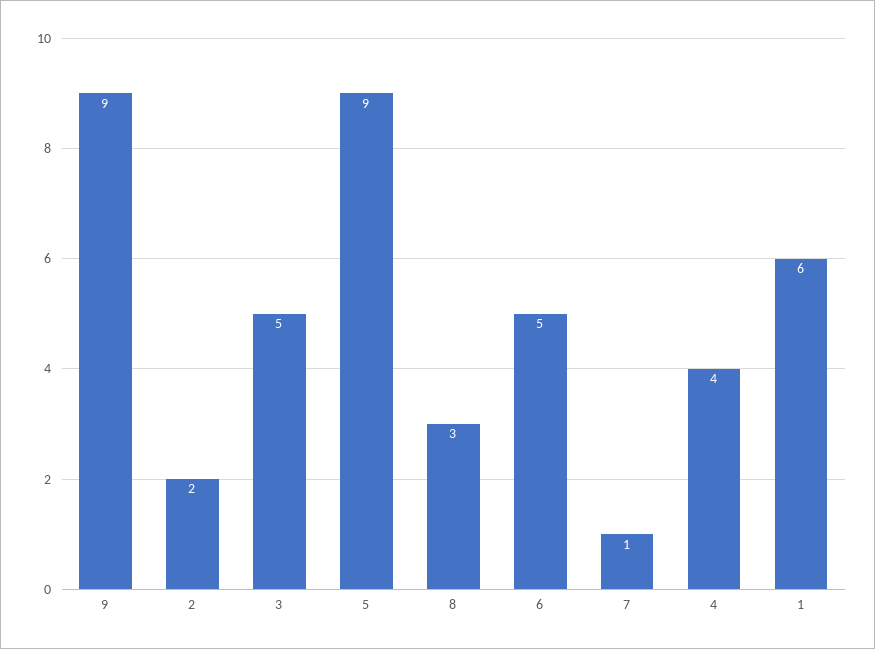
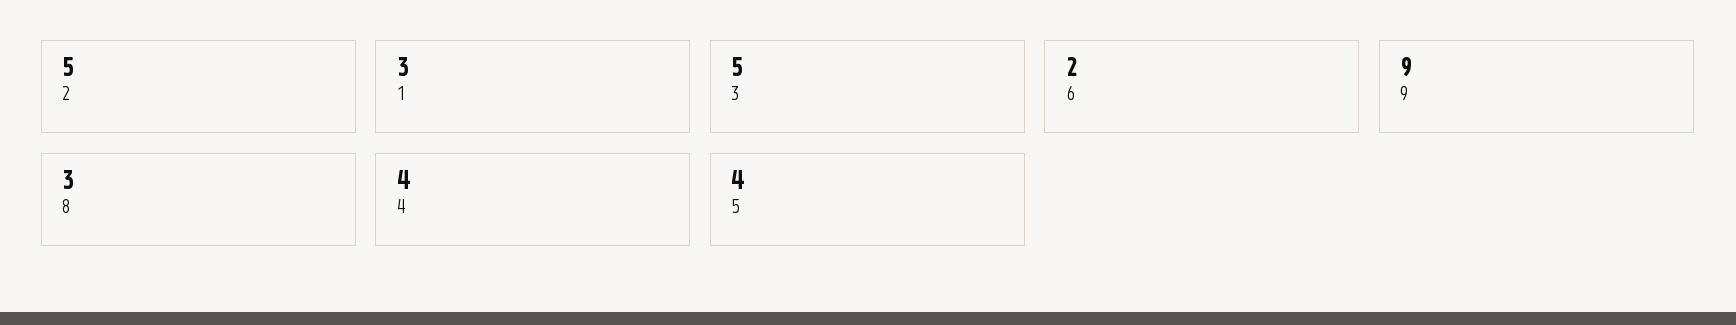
  {
    "9": 9,
-   "2": 2,
+   "2": 5,
    "3": 5,
-   "5": 9,
+   "5": 4,
    "8": 3,
-   "6": 5,
+   "6": 2,
-   "7": 1,
    "4": 4,
-   "1": 6
+   "1": 3
  }

